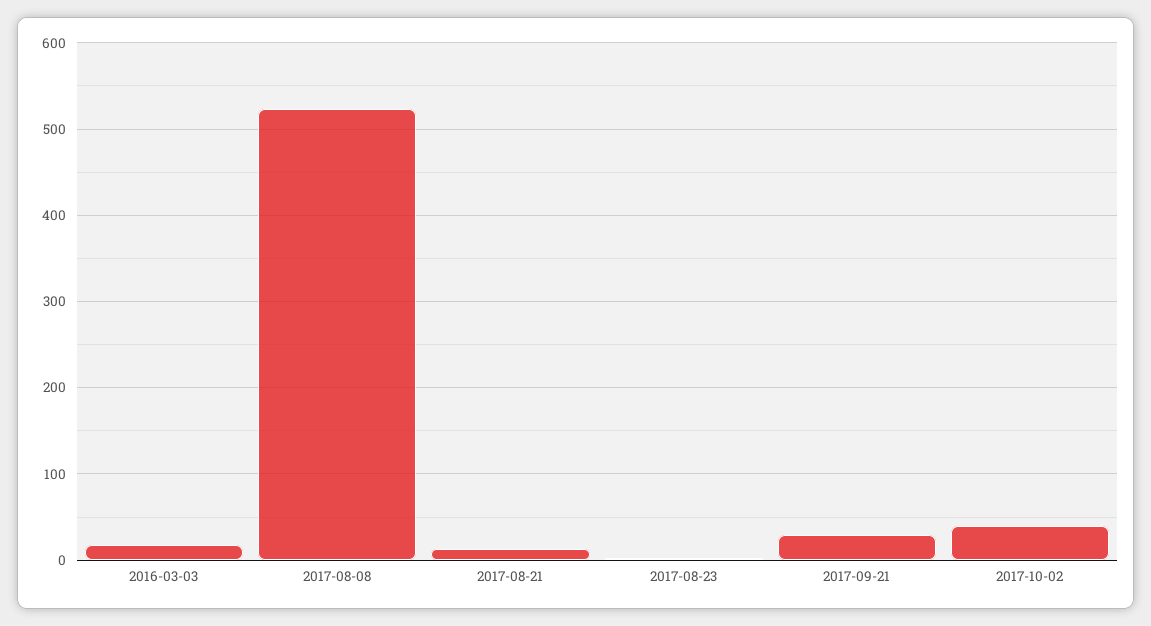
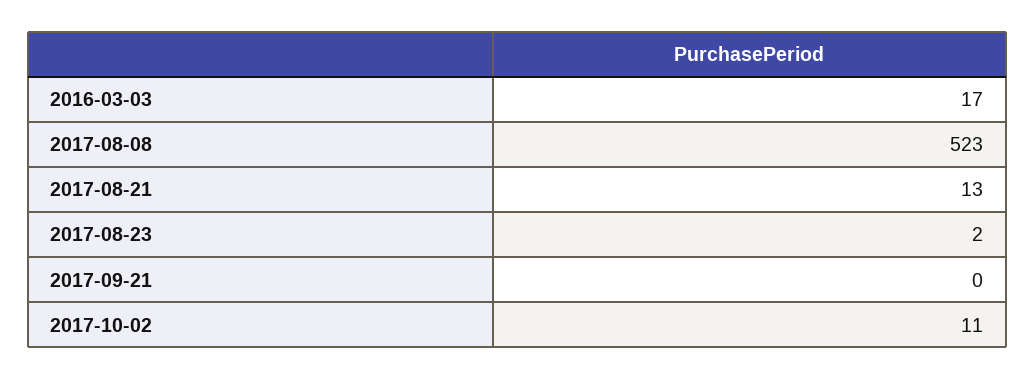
  {
    "2016-03-03": 17,
    "2017-08-08": 523,
    "2017-08-21": 13,
    "2017-08-23": 2,
-   "2017-09-21": 30,
+   "2017-09-21": 0,
-   "2017-10-02": 40
+   "2017-10-02": 11
  }

